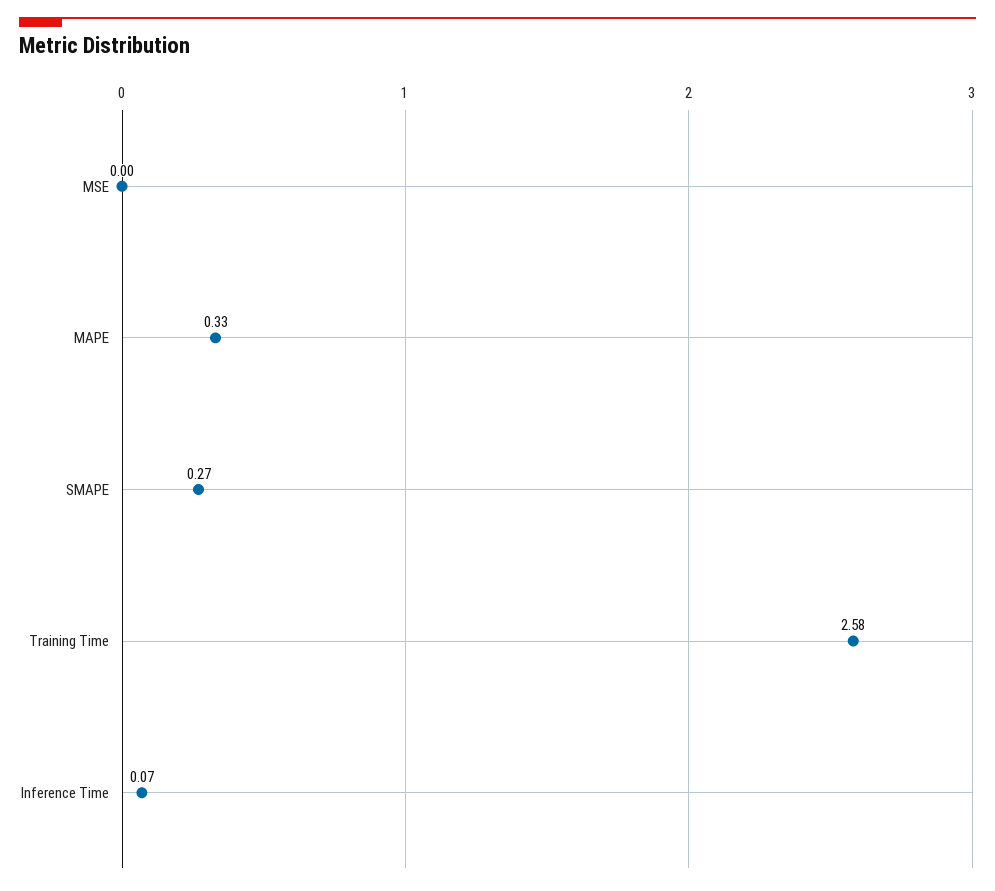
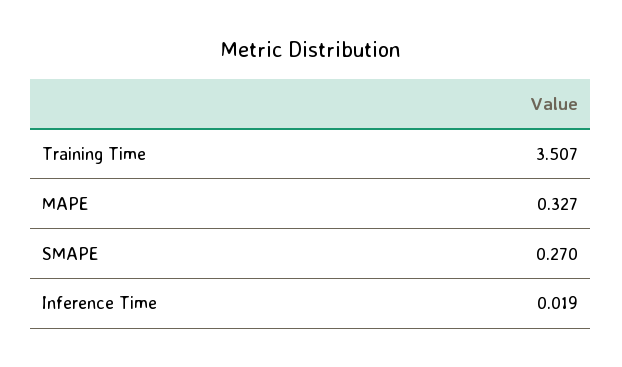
  {
-   "MSE": 0,
    "MAPE": 0.327,
    "SMAPE": 0.27,
-   "Training Time": 2.58,
+   "Training Time": 3.507,
-   "Inference Time": 0.07
+   "Inference Time": 0.019
  }

